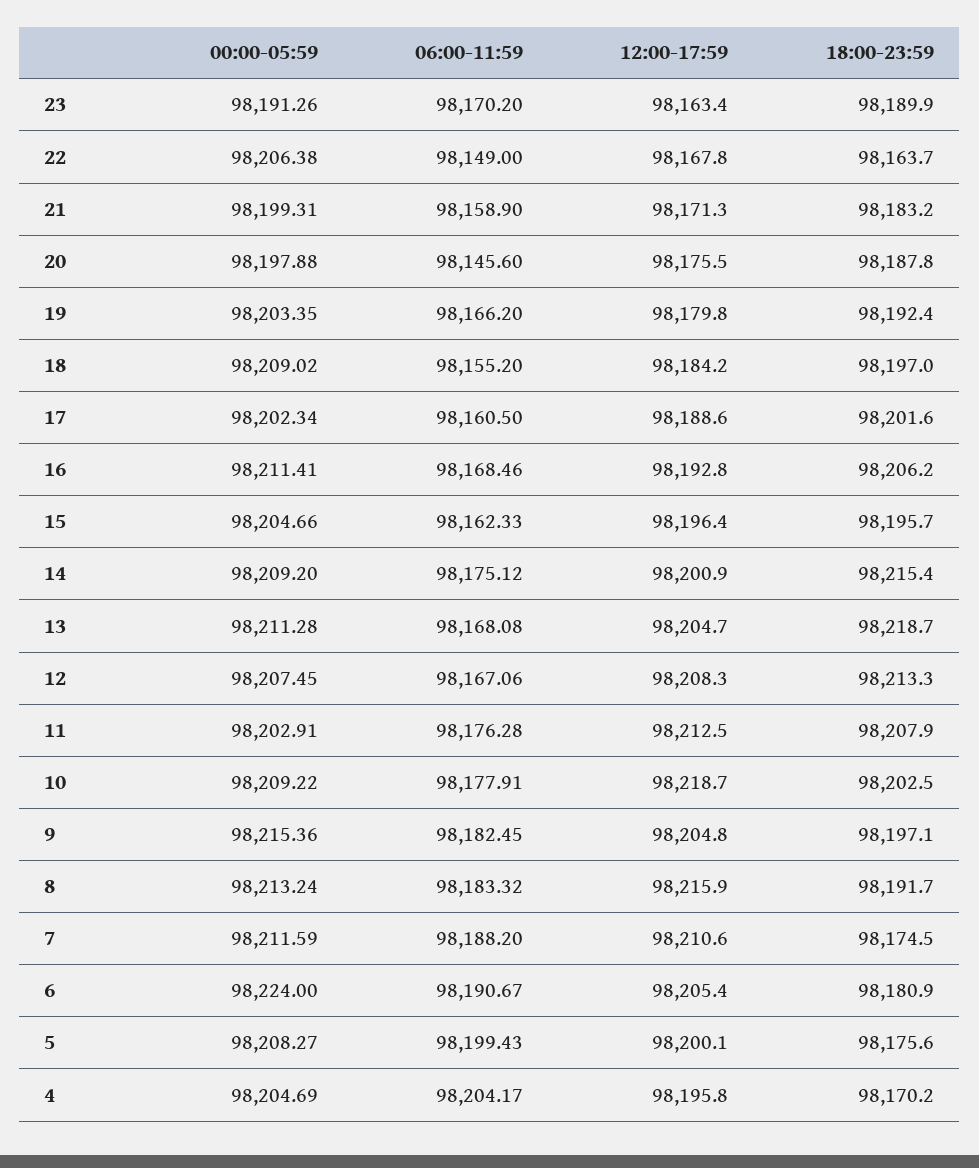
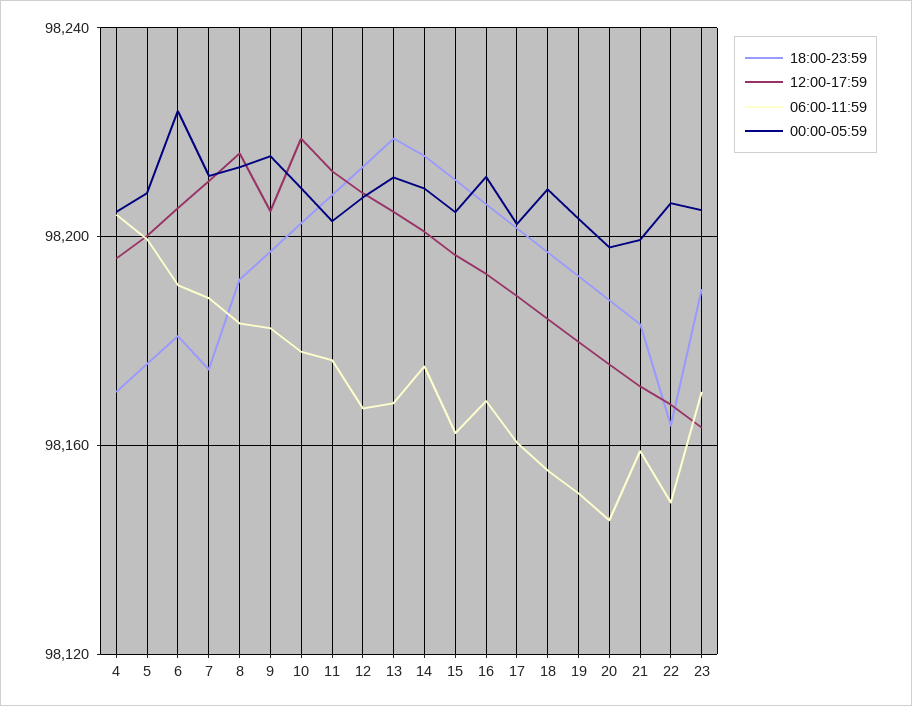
  {
    "00:00-05:59": {
-     "23": 98191.26,
+     "23": 98205,
      "22": 98206.38,
      "21": 98199.31,
      "20": 98197.88,
      "19": 98203.35,
      "18": 98209.02,
      "17": 98202.34,
      "16": 98211.41,
      "15": 98204.66,
      "14": 98209.2,
      "13": 98211.28,
      "12": 98207.45,
      "11": 98202.91,
      "10": 98209.22,
      "9": 98215.36,
      "8": 98213.24,
      "7": 98211.59,
      "6": 98224,
      "5": 98208.27,
      "4": 98204.69
    },
    "06:00-11:59": {
      "23": 98170.2,
      "22": 98149,
      "21": 98158.9,
      "20": 98145.6,
-     "19": 98166.2,
+     "19": 98150,
      "18": 98155.2,
      "17": 98160.5,
      "16": 98168.46,
      "15": 98162.33,
      "14": 98175.12,
      "13": 98168.08,
      "12": 98167.06,
      "11": 98176.28,
      "10": 98177.91,
      "9": 98182.45,
      "8": 98183.32,
      "7": 98188.2,
      "6": 98190.67,
      "5": 98199.43,
      "4": 98204.17
    },
    "12:00-17:59": {
      "23": 98163.4,
      "22": 98167.8,
      "21": 98171.3,
      "20": 98175.5,
      "19": 98179.8,
      "18": 98184.2,
      "17": 98188.6,
      "16": 98192.8,
      "15": 98196.4,
      "14": 98200.9,
      "13": 98204.7,
      "12": 98208.3,
      "11": 98212.5,
      "10": 98218.7,
      "9": 98204.8,
      "8": 98215.9,
      "7": 98210.6,
      "6": 98205.4,
      "5": 98200.1,
      "4": 98195.8
    },
    "18:00-23:59": {
      "23": 98189.9,
      "22": 98163.7,
      "21": 98183.2,
      "20": 98187.8,
      "19": 98192.4,
      "18": 98197,
      "17": 98201.6,
      "16": 98206.2,
-     "15": 98195.7,
+     "15": 98210,
      "14": 98215.4,
      "13": 98218.7,
      "12": 98213.3,
      "11": 98207.9,
      "10": 98202.5,
      "9": 98197.1,
      "8": 98191.7,
      "7": 98174.5,
      "6": 98180.9,
      "5": 98175.6,
      "4": 98170.2
    }
  }

